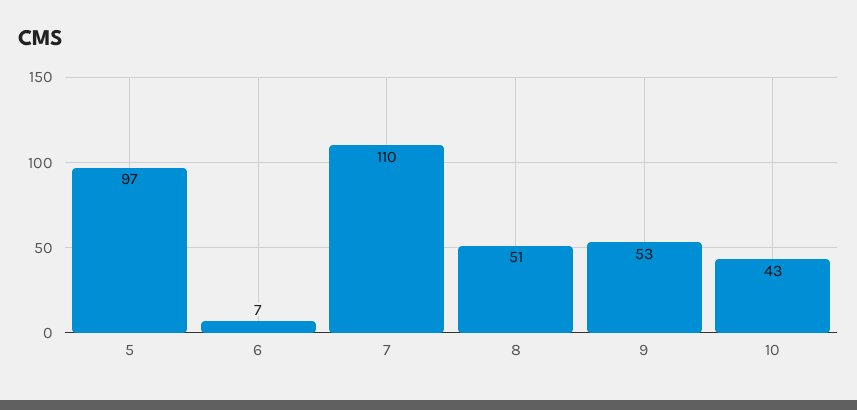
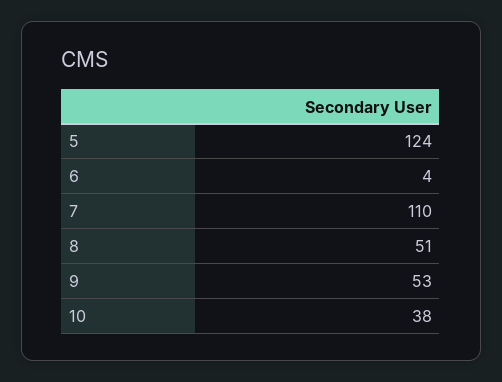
  {
-   "5": 97,
+   "5": 124,
-   "6": 7,
+   "6": 4,
    "7": 110,
    "8": 51,
    "9": 53,
-   "10": 43
+   "10": 38
  }

